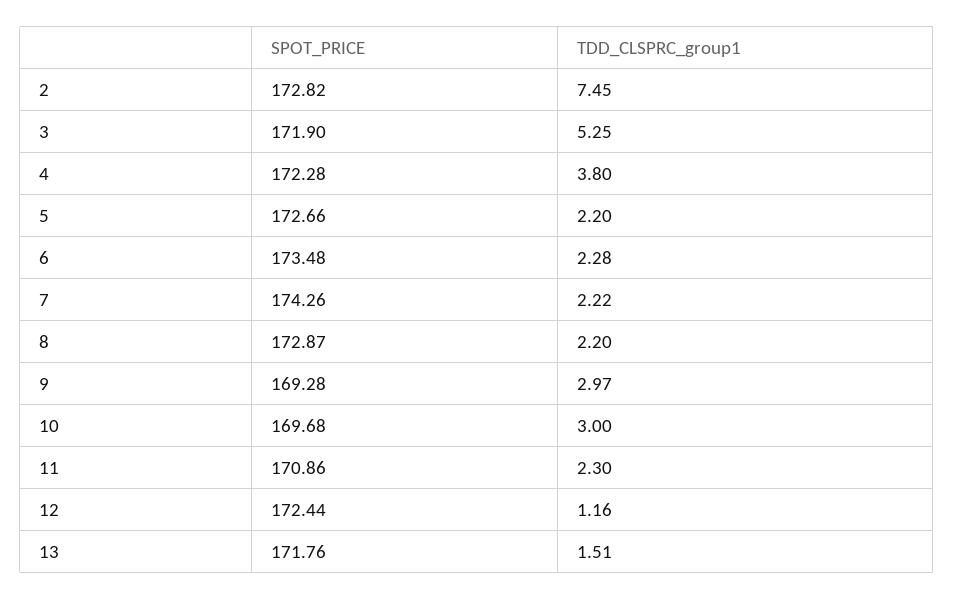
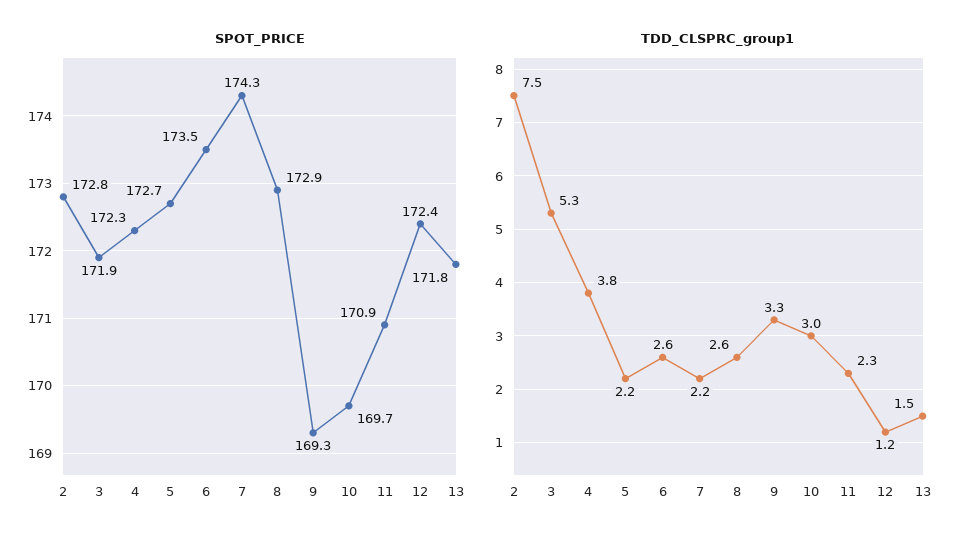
  {
    "SPOT_PRICE": {
      "2": 172.82,
      "3": 171.9,
      "4": 172.28,
      "5": 172.66,
      "6": 173.48,
      "7": 174.26,
      "8": 172.87,
      "9": 169.28,
      "10": 169.68,
      "11": 170.86,
      "12": 172.44,
      "13": 171.76
    },
    "TDD_CLSPRC_group1": {
      "2": 7.45,
      "3": 5.25,
      "4": 3.8,
      "5": 2.2,
-     "6": 2.28,
+     "6": 2.6,
      "7": 2.22,
-     "8": 2.2,
+     "8": 2.6,
-     "9": 2.97,
+     "9": 3.3,
      "10": 3,
      "11": 2.3,
      "12": 1.16,
      "13": 1.51
    }
  }

